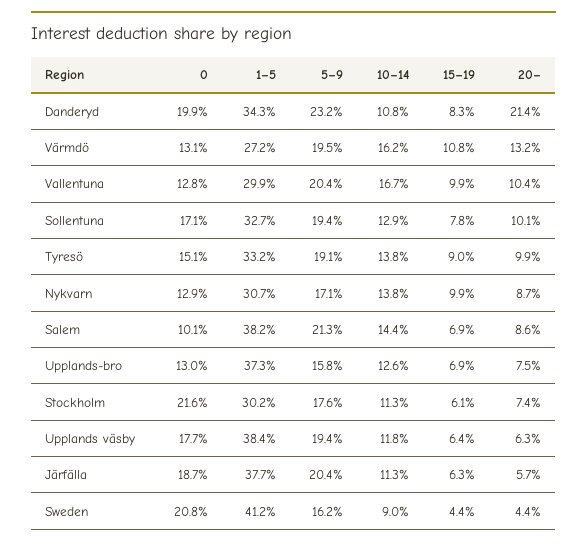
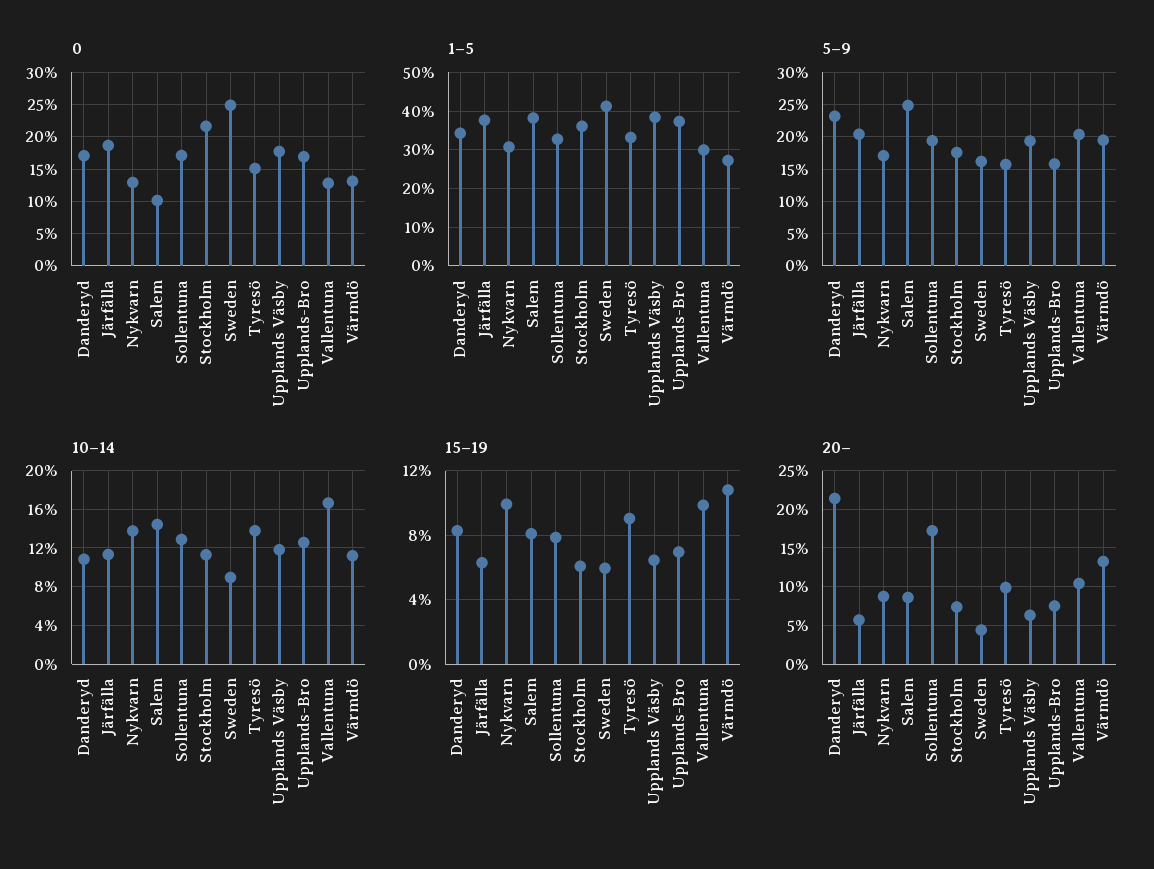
  {
    "0": {
-     "Danderyd": 19.9,
+     "Danderyd": 17,
      "Värmdö": 13.1,
      "Vallentuna": 12.8,
      "Sollentuna": 17.1,
      "Tyresö": 15.1,
      "Nykvarn": 12.9,
      "Salem": 10.1,
-     "Upplands-bro": 13,
+     "Upplands-bro": 17,
      "Stockholm": 21.6,
      "Upplands väsby": 17.7,
      "Järfälla": 18.7,
-     "Sweden": 20.8
+     "Sweden": 25
    },
    "1–5": {
      "Danderyd": 34.3,
      "Värmdö": 27.2,
      "Vallentuna": 29.9,
      "Sollentuna": 32.7,
      "Tyresö": 33.2,
      "Nykvarn": 30.7,
      "Salem": 38.2,
      "Upplands-bro": 37.3,
-     "Stockholm": 30.2,
+     "Stockholm": 36,
      "Upplands väsby": 38.4,
      "Järfälla": 37.7,
      "Sweden": 41.2
    },
    "5–9": {
      "Danderyd": 23.2,
      "Värmdö": 19.5,
      "Vallentuna": 20.4,
      "Sollentuna": 19.4,
-     "Tyresö": 19.1,
+     "Tyresö": 16,
      "Nykvarn": 17.1,
-     "Salem": 21.3,
+     "Salem": 25,
      "Upplands-bro": 15.8,
      "Stockholm": 17.6,
      "Upplands väsby": 19.4,
      "Järfälla": 20.4,
      "Sweden": 16.2
    },
    "10–14": {
      "Danderyd": 10.8,
-     "Värmdö": 16.2,
+     "Värmdö": 11,
      "Vallentuna": 16.7,
      "Sollentuna": 12.9,
      "Tyresö": 13.8,
      "Nykvarn": 13.8,
      "Salem": 14.4,
      "Upplands-bro": 12.6,
      "Stockholm": 11.3,
      "Upplands väsby": 11.8,
      "Järfälla": 11.3,
      "Sweden": 9
    },
    "15–19": {
      "Danderyd": 8.3,
      "Värmdö": 10.8,
      "Vallentuna": 9.9,
      "Sollentuna": 7.8,
      "Tyresö": 9,
      "Nykvarn": 9.9,
-     "Salem": 6.9,
+     "Salem": 8,
      "Upplands-bro": 6.9,
      "Stockholm": 6.1,
      "Upplands väsby": 6.4,
      "Järfälla": 6.3,
-     "Sweden": 4.4
+     "Sweden": 6
    },
    "20–": {
      "Danderyd": 21.4,
      "Värmdö": 13.2,
      "Vallentuna": 10.4,
-     "Sollentuna": 10.1,
+     "Sollentuna": 17,
      "Tyresö": 9.9,
      "Nykvarn": 8.7,
      "Salem": 8.6,
      "Upplands-bro": 7.5,
      "Stockholm": 7.4,
      "Upplands väsby": 6.3,
      "Järfälla": 5.7,
      "Sweden": 4.4
    }
  }

